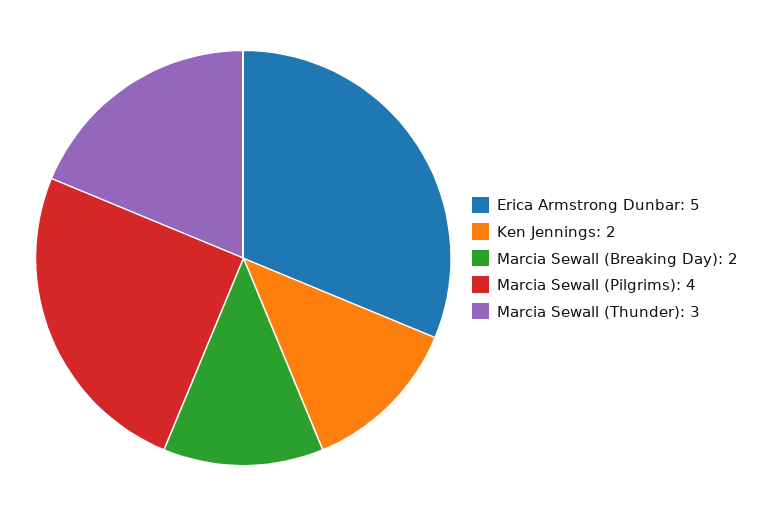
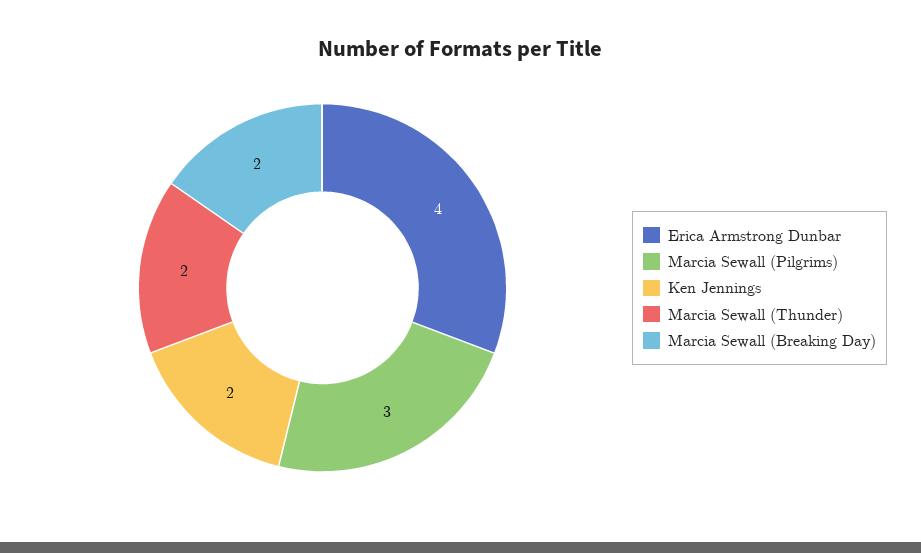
  {
-   "Erica Armstrong Dunbar": 5,
+   "Erica Armstrong Dunbar": 4,
    "Ken Jennings": 2,
    "Marcia Sewall (Breaking Day)": 2,
-   "Marcia Sewall (Pilgrims)": 4,
+   "Marcia Sewall (Pilgrims)": 3,
-   "Marcia Sewall (Thunder)": 3
+   "Marcia Sewall (Thunder)": 2
  }

